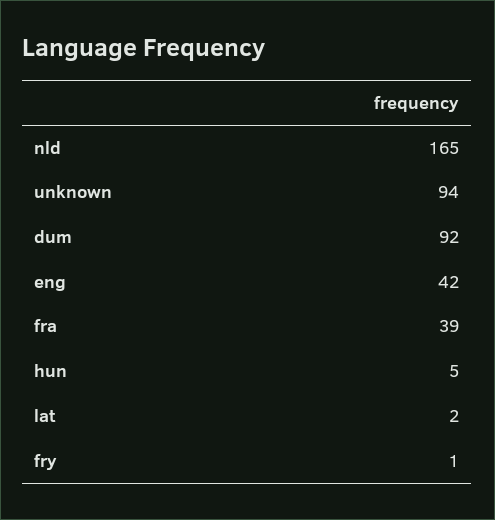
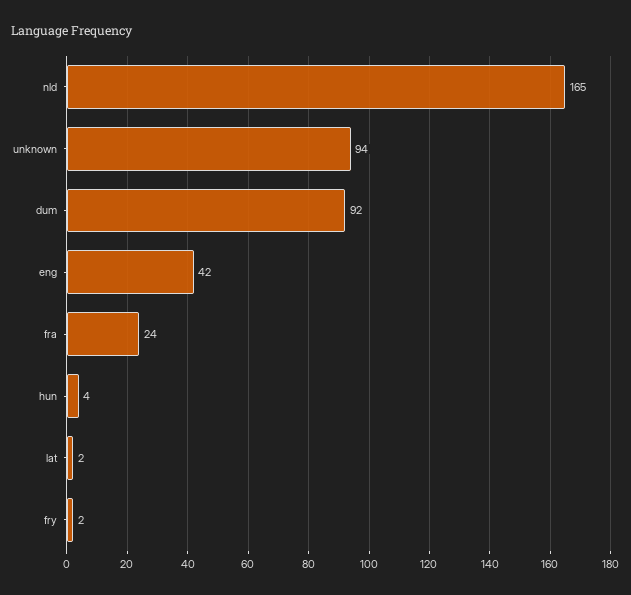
  {
    "nld": 165,
    "unknown": 94,
    "dum": 92,
    "eng": 42,
-   "fra": 39,
+   "fra": 24,
-   "hun": 5,
+   "hun": 4,
    "lat": 2,
-   "fry": 1
+   "fry": 2
  }

